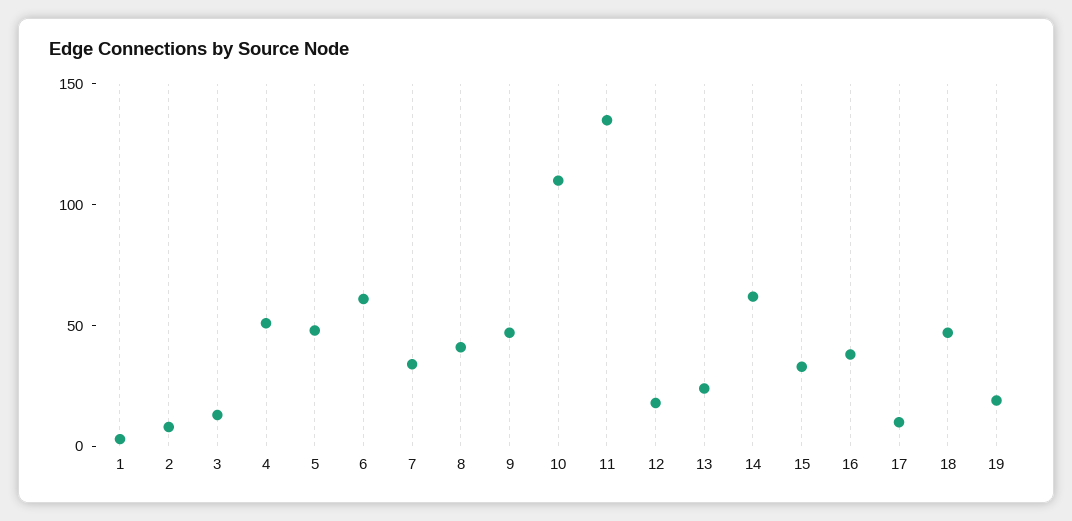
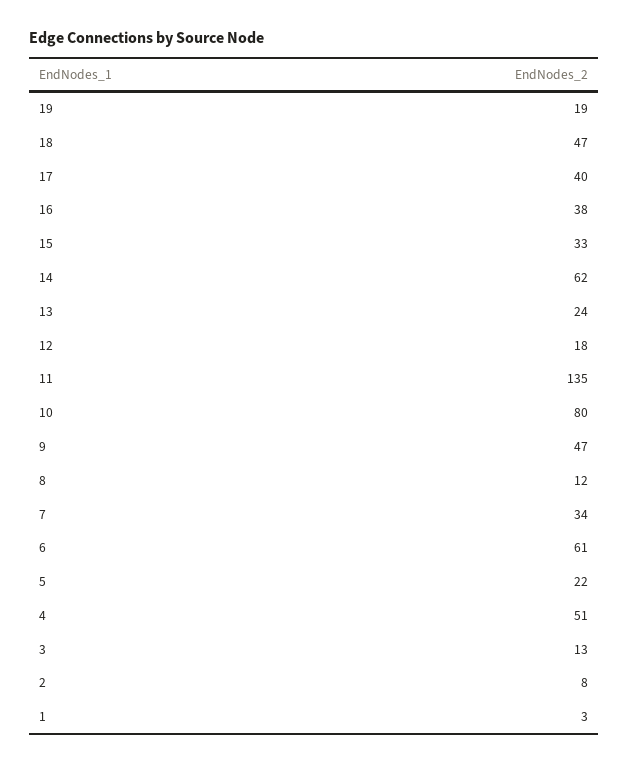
  {
    "1": 3,
    "2": 8,
    "3": 13,
    "4": 51,
-   "5": 50,
+   "5": 22,
    "6": 61,
    "7": 34,
-   "8": 40,
+   "8": 12,
    "9": 47,
-   "10": 110,
+   "10": 80,
    "11": 135,
    "12": 18,
    "13": 24,
    "14": 62,
    "15": 33,
    "16": 38,
-   "17": 10,
+   "17": 40,
    "18": 47,
    "19": 19
  }

